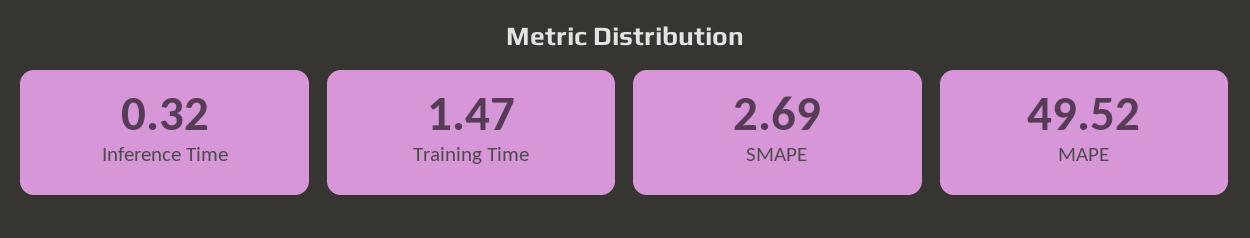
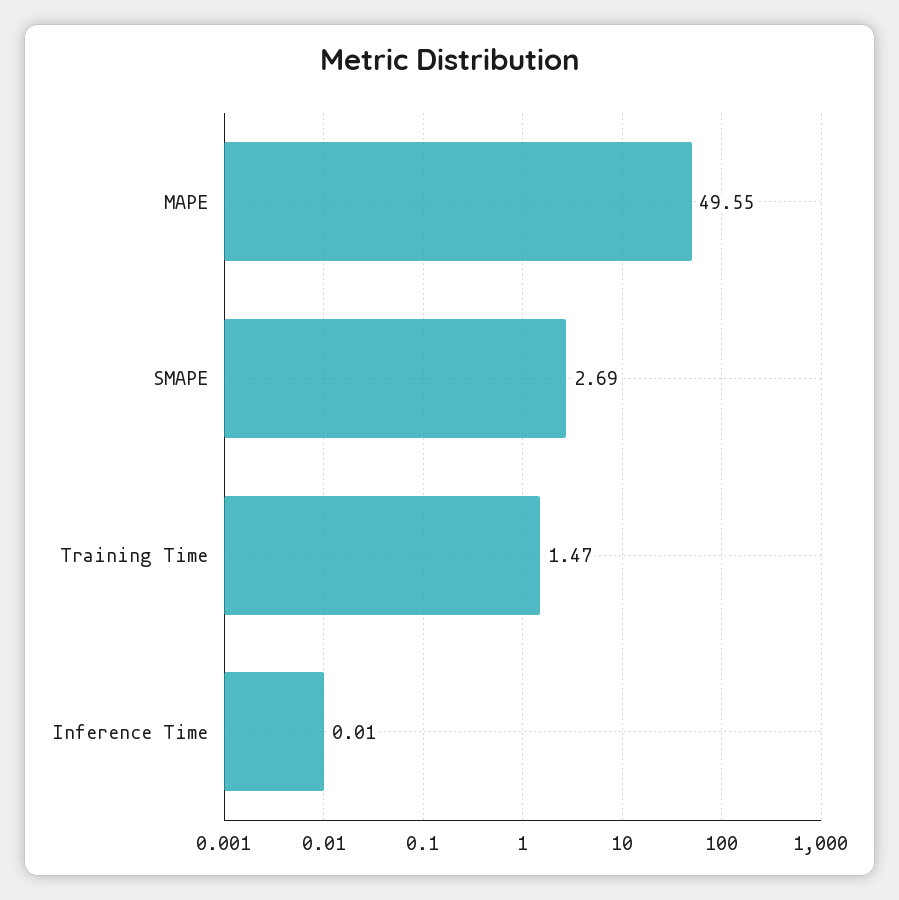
  {
-   "Inference Time": 0.32,
+   "Inference Time": 0.01,
    "Training Time": 1.47,
    "SMAPE": 2.69,
-   "MAPE": 49.52
+   "MAPE": 49.55
  }

